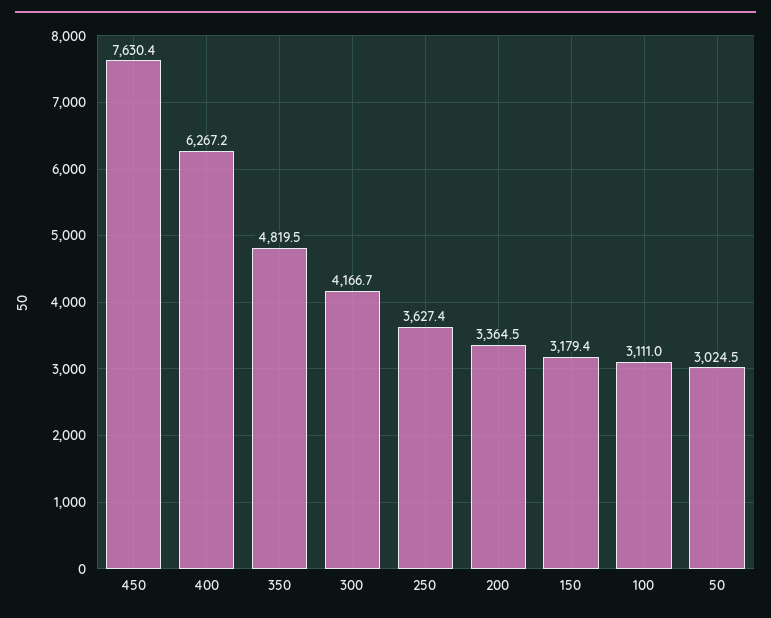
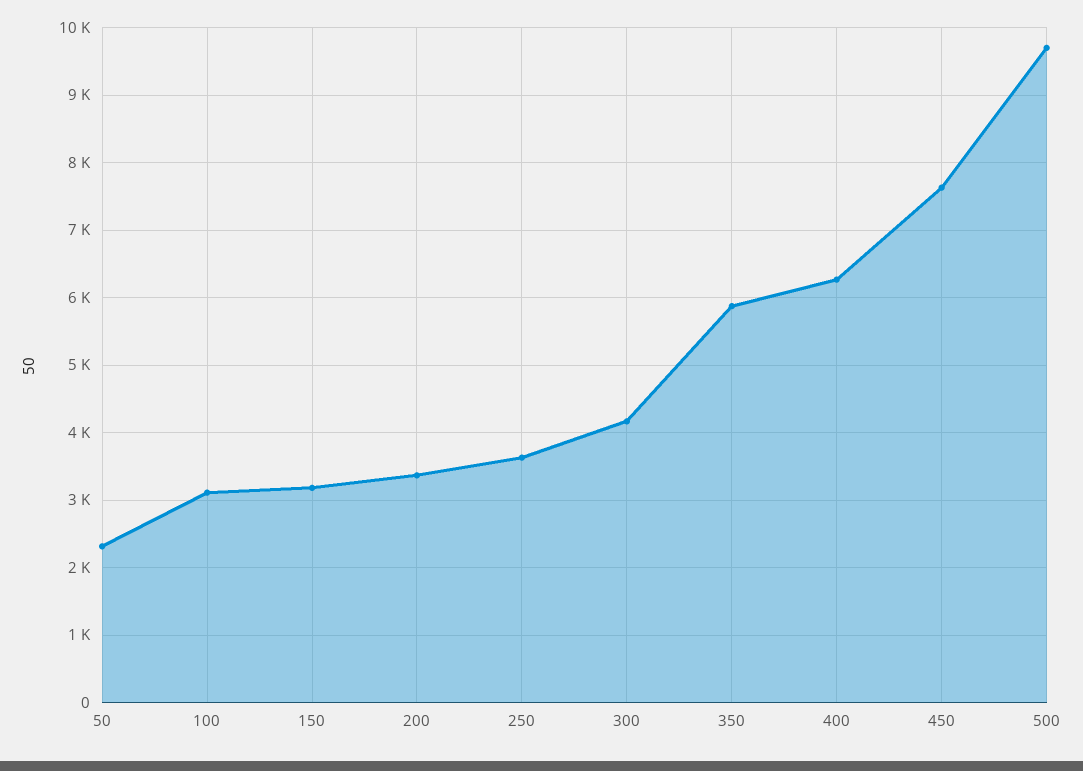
  {
    "450": 7630.4,
    "400": 6267.2,
-   "350": 4819.5,
+   "350": 5900,
    "300": 4166.7,
    "250": 3627.4,
    "200": 3364.5,
    "150": 3179.4,
    "100": 3111,
-   "50": 3024.5
+   "50": 2300,
+   "500": 9700
  }

